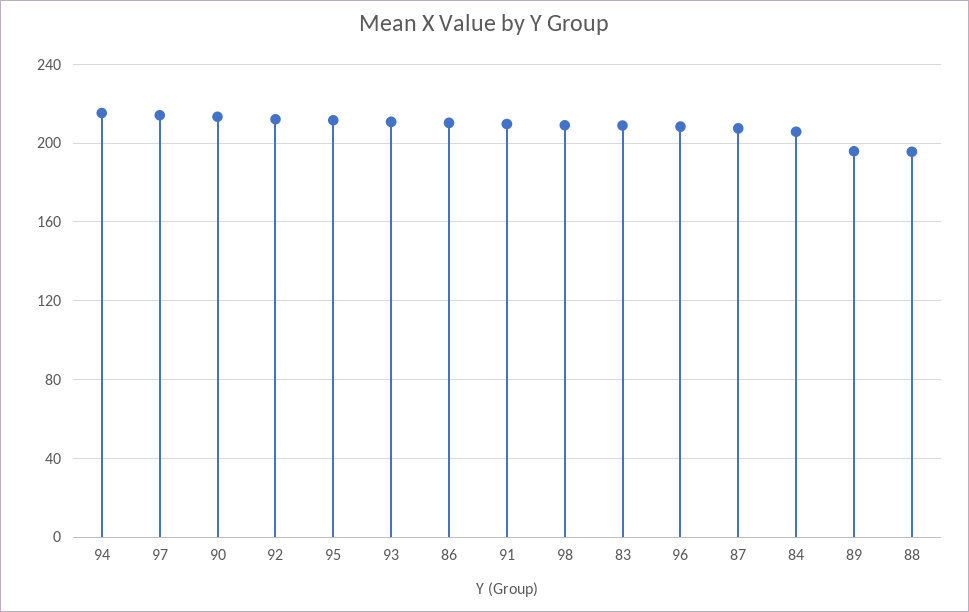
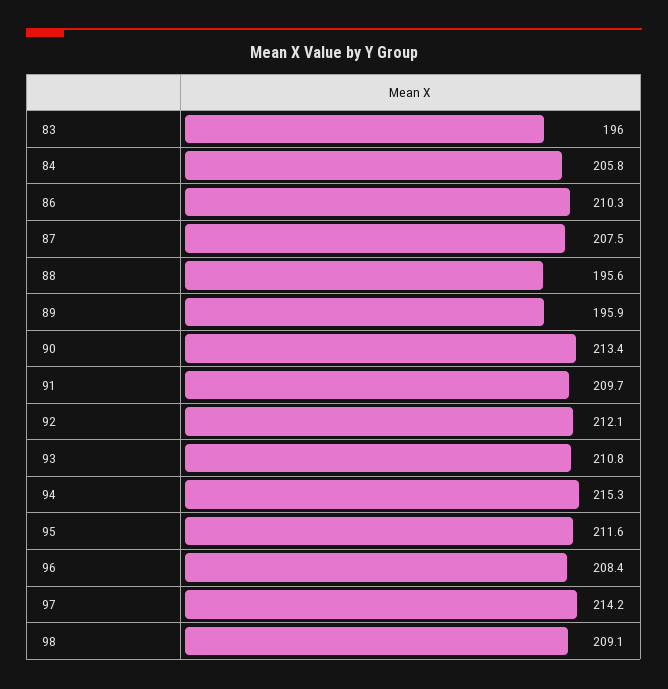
  {
    "94": 215.3,
    "97": 214.2,
    "90": 213.4,
    "92": 212.1,
    "95": 211.6,
    "93": 210.8,
    "86": 210.3,
    "91": 209.7,
    "98": 209.1,
-   "83": 210,
+   "83": 196,
    "96": 208.4,
    "87": 207.5,
    "84": 205.8,
    "89": 195.9,
    "88": 195.6
  }

